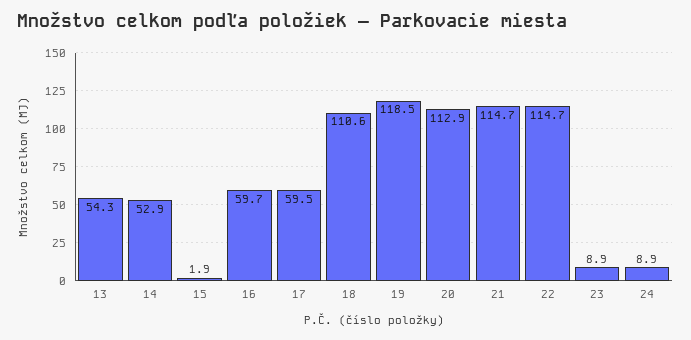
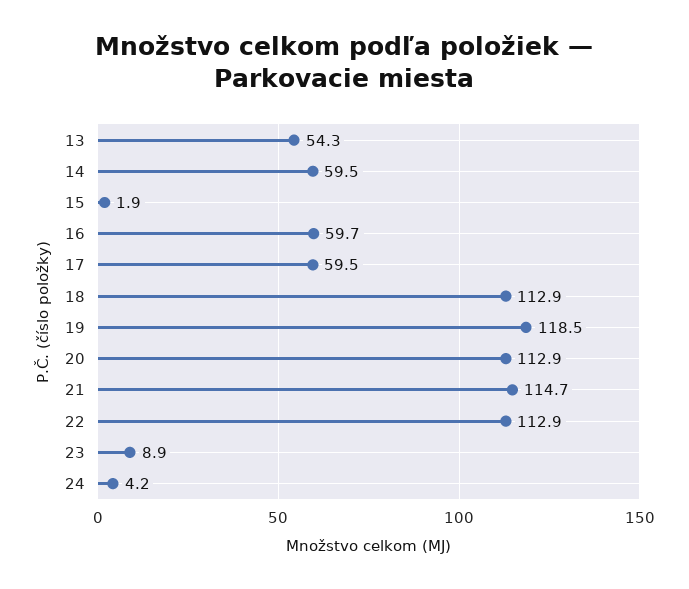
  {
    "13": 54.3,
-   "14": 52.9,
+   "14": 59.5,
    "15": 1.9,
    "16": 59.7,
    "17": 59.5,
-   "18": 110.6,
+   "18": 112.9,
    "19": 118.5,
    "20": 112.9,
    "21": 114.7,
-   "22": 114.7,
+   "22": 112.9,
    "23": 8.9,
-   "24": 8.9
+   "24": 4.2
  }

